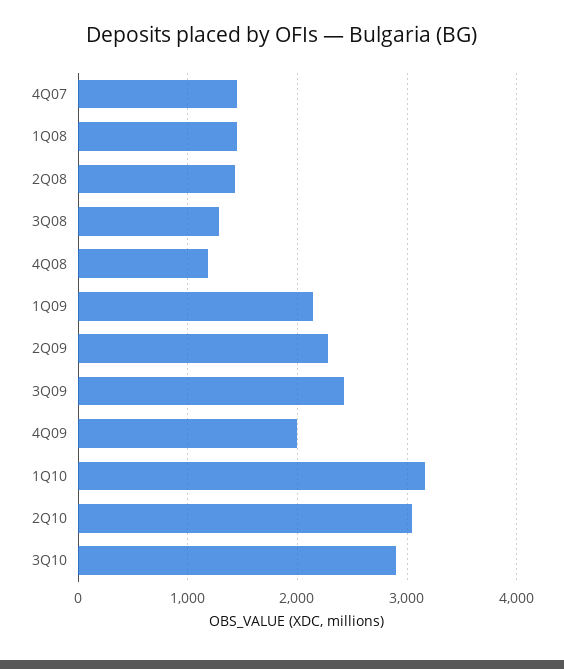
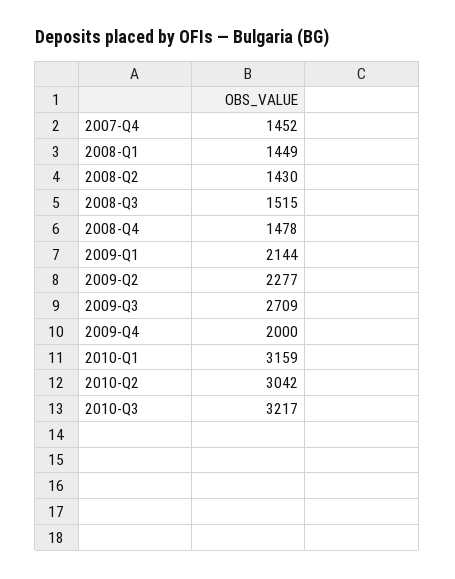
  {
    "4Q07": 1452,
    "1Q08": 1449,
    "2Q08": 1430,
-   "3Q08": 1300,
+   "3Q08": 1515,
-   "4Q08": 1200,
+   "4Q08": 1478,
    "1Q09": 2144,
    "2Q09": 2277,
-   "3Q09": 2400,
+   "3Q09": 2709,
    "4Q09": 2000,
    "1Q10": 3159,
    "2Q10": 3042,
-   "3Q10": 2900
+   "3Q10": 3217
  }

